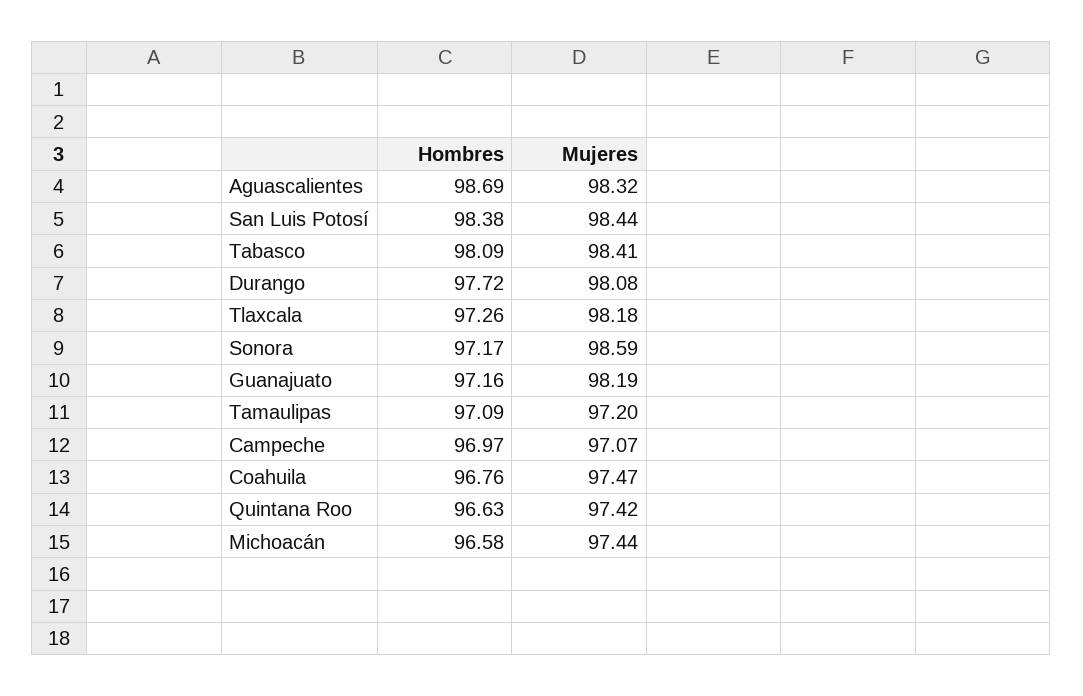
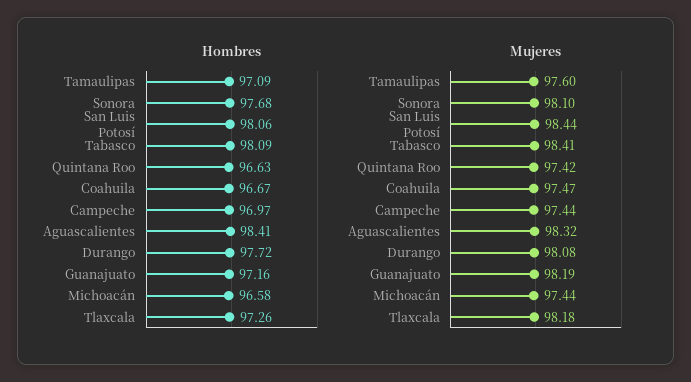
  {
    "Hombres": {
-     "Aguascalientes": 98.69,
+     "Aguascalientes": 98.41,
-     "San Luis Potosí": 98.38,
+     "San Luis Potosí": 98.06,
      "Tabasco": 98.09,
      "Durango": 97.72,
      "Tlaxcala": 97.26,
-     "Sonora": 97.17,
+     "Sonora": 97.68,
      "Guanajuato": 97.16,
      "Tamaulipas": 97.09,
      "Campeche": 96.97,
-     "Coahuila": 96.76,
+     "Coahuila": 96.67,
      "Quintana Roo": 96.63,
      "Michoacán": 96.58
    },
    "Mujeres": {
      "Aguascalientes": 98.32,
      "San Luis Potosí": 98.44,
      "Tabasco": 98.41,
      "Durango": 98.08,
      "Tlaxcala": 98.18,
-     "Sonora": 98.59,
+     "Sonora": 98.1,
      "Guanajuato": 98.19,
-     "Tamaulipas": 97.2,
+     "Tamaulipas": 97.6,
-     "Campeche": 97.07,
+     "Campeche": 97.44,
      "Coahuila": 97.47,
      "Quintana Roo": 97.42,
      "Michoacán": 97.44
    }
  }

